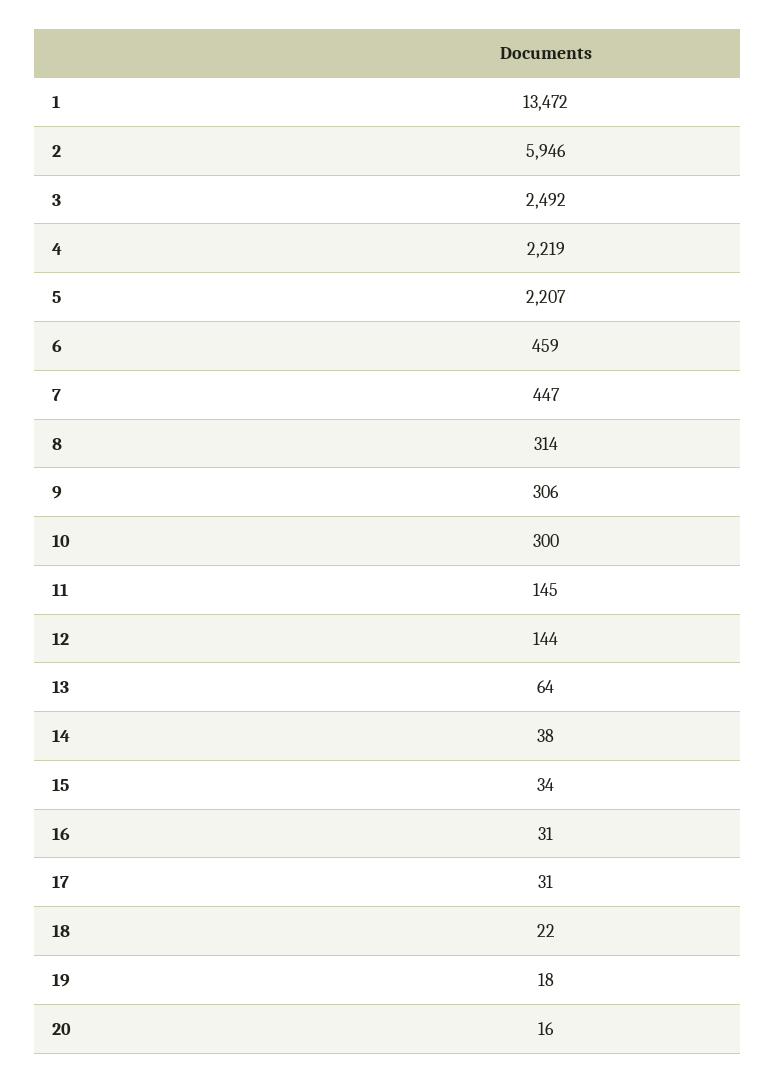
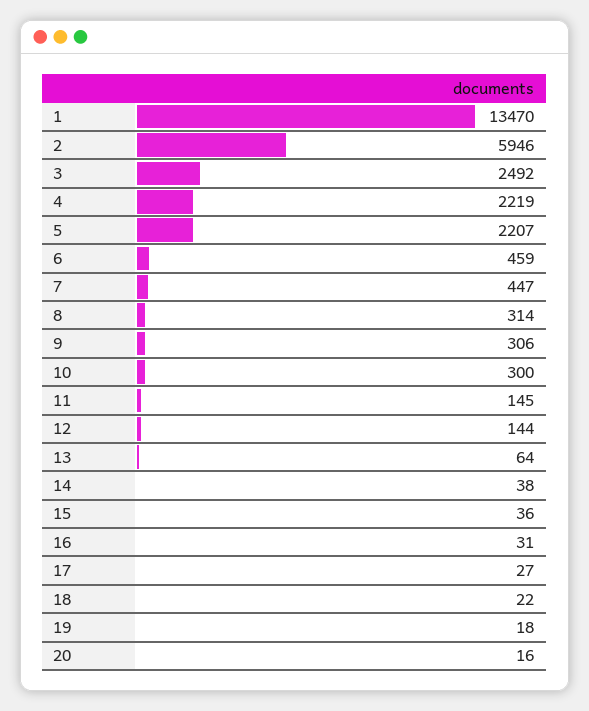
  {
-   "1": 13472,
+   "1": 13470,
    "2": 5946,
    "3": 2492,
    "4": 2219,
    "5": 2207,
    "6": 459,
    "7": 447,
    "8": 314,
    "9": 306,
    "10": 300,
    "11": 145,
    "12": 144,
    "13": 64,
    "14": 38,
-   "15": 34,
+   "15": 36,
    "16": 31,
-   "17": 31,
+   "17": 27,
    "18": 22,
    "19": 18,
    "20": 16
  }

